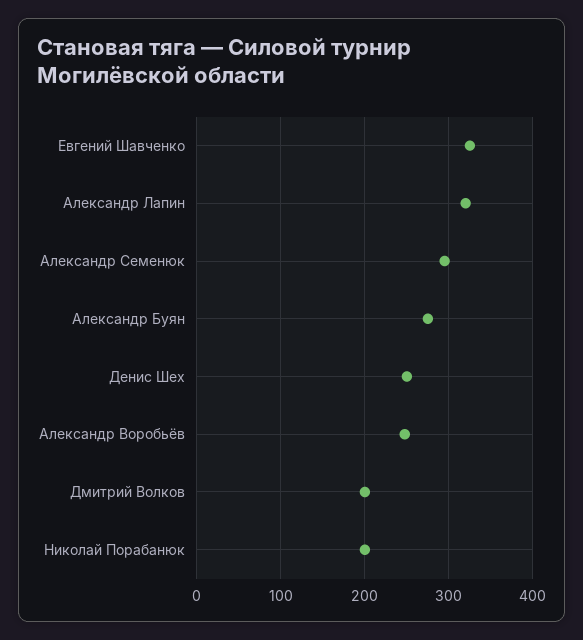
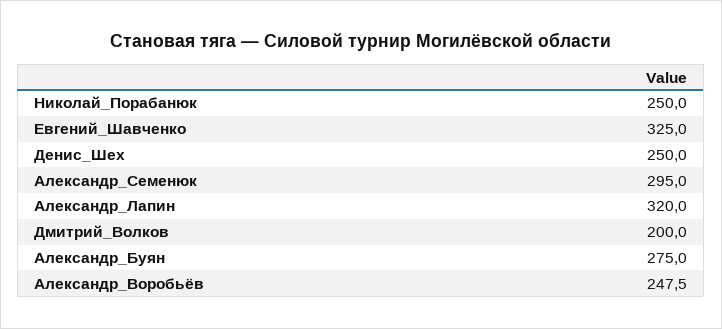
  {
    "Евгений Шавченко": 325,
    "Александр Лапин": 320,
    "Александр Семенюк": 295,
    "Александр Буян": 275,
    "Денис Шех": 250,
    "Александр Воробьёв": 247.5,
    "Дмитрий Волков": 200,
-   "Николай Порабанюк": 200
+   "Николай Порабанюк": 250
  }

